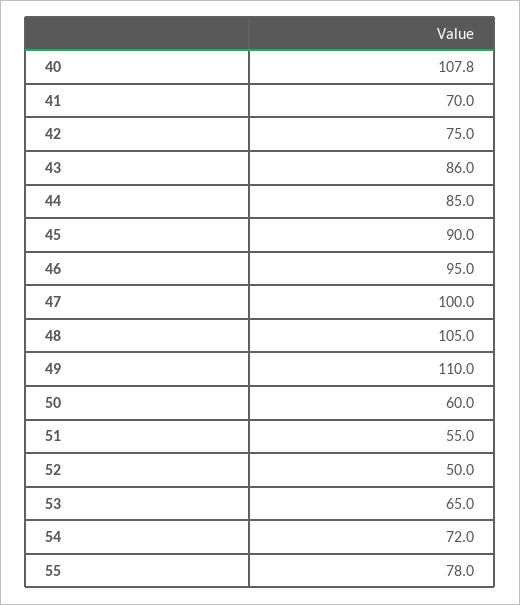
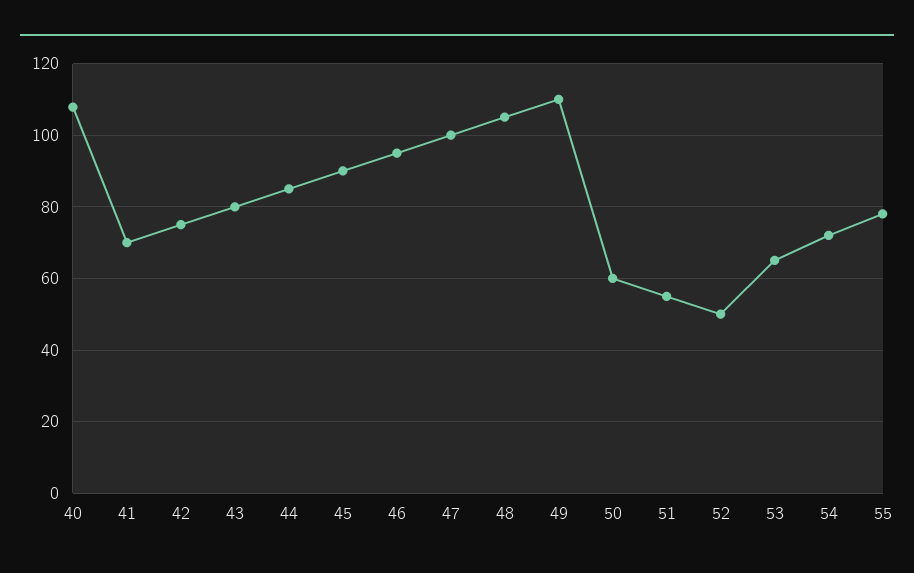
  {
    "40": 107.8,
    "41": 70,
    "42": 75,
-   "43": 86,
+   "43": 80,
    "44": 85,
    "45": 90,
    "46": 95,
    "47": 100,
    "48": 105,
    "49": 110,
    "50": 60,
    "51": 55,
    "52": 50,
    "53": 65,
    "54": 72,
    "55": 78
  }

